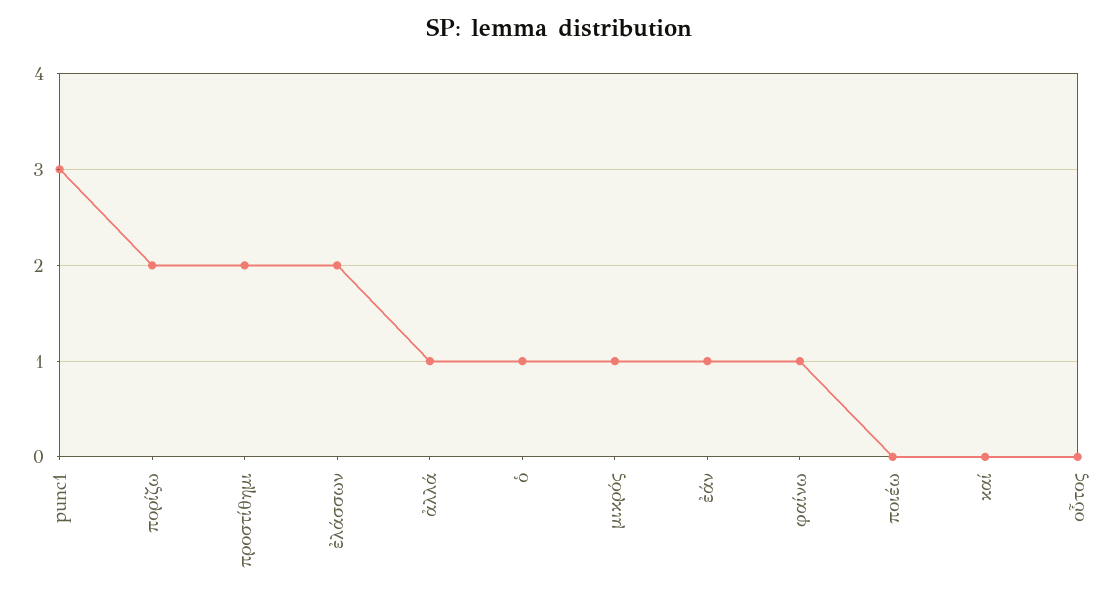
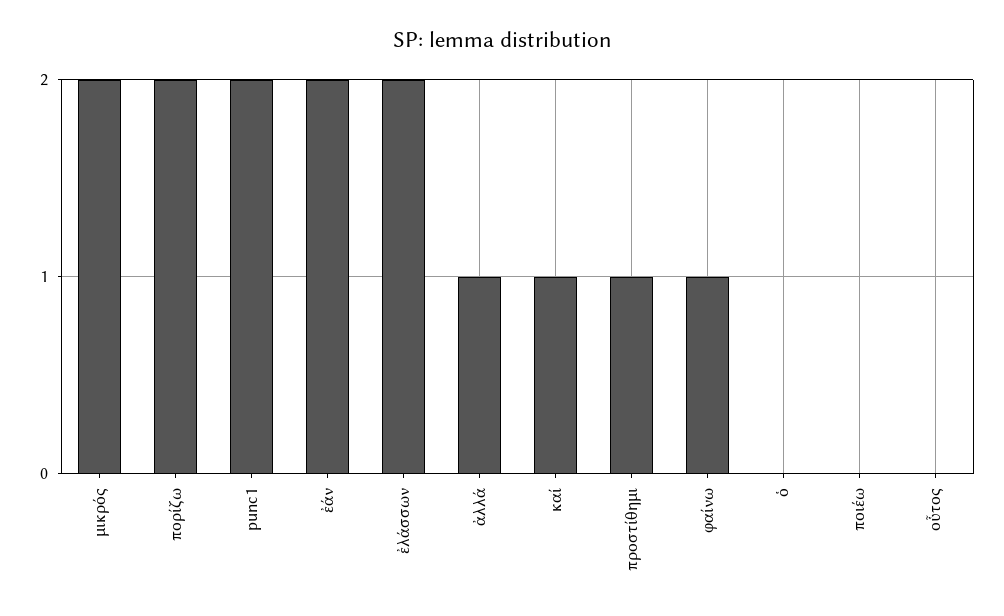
  {
-   "punc1": 3,
+   "punc1": 2,
    "πορίζω": 2,
-   "προστίθημι": 2,
+   "προστίθημι": 1,
    "ἐλάσσων": 2,
    "ἀλλά": 1,
-   "ὁ": 1,
+   "ὁ": 0,
-   "μικρός": 1,
+   "μικρός": 2,
-   "ἐάν": 1,
+   "ἐάν": 2,
    "φαίνω": 1,
    "ποιέω": 0,
-   "καί": 0,
+   "καί": 1,
    "οὗτος": 0
  }

